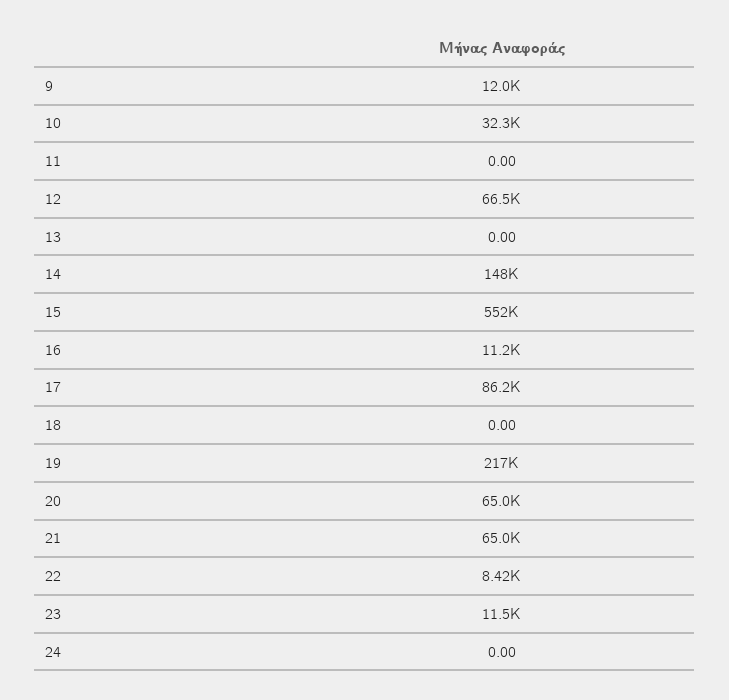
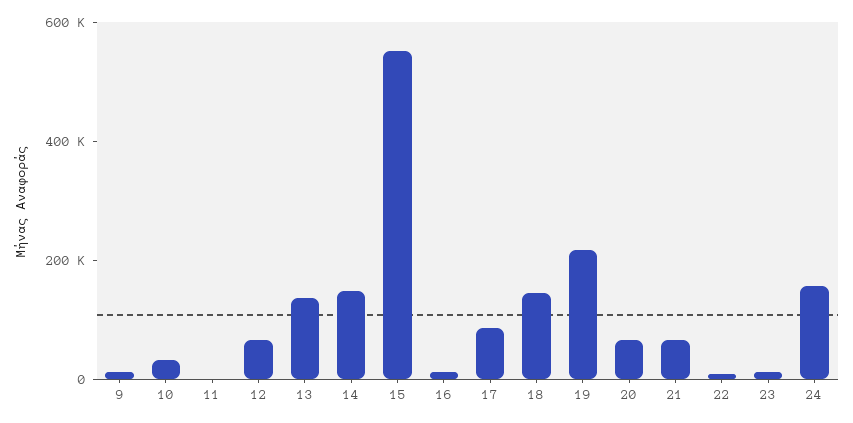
  {
    "9": 12000,
    "10": 32300,
    "11": 0,
    "12": 66500,
-   "13": 0,
+   "13": 150000,
    "14": 148000,
    "15": 552000,
    "16": 11200,
    "17": 86200,
-   "18": 0,
+   "18": 150000,
    "19": 217000,
    "20": 65000,
    "21": 65000,
    "22": 8420,
    "23": 11500,
-   "24": 0
+   "24": 150000
  }

